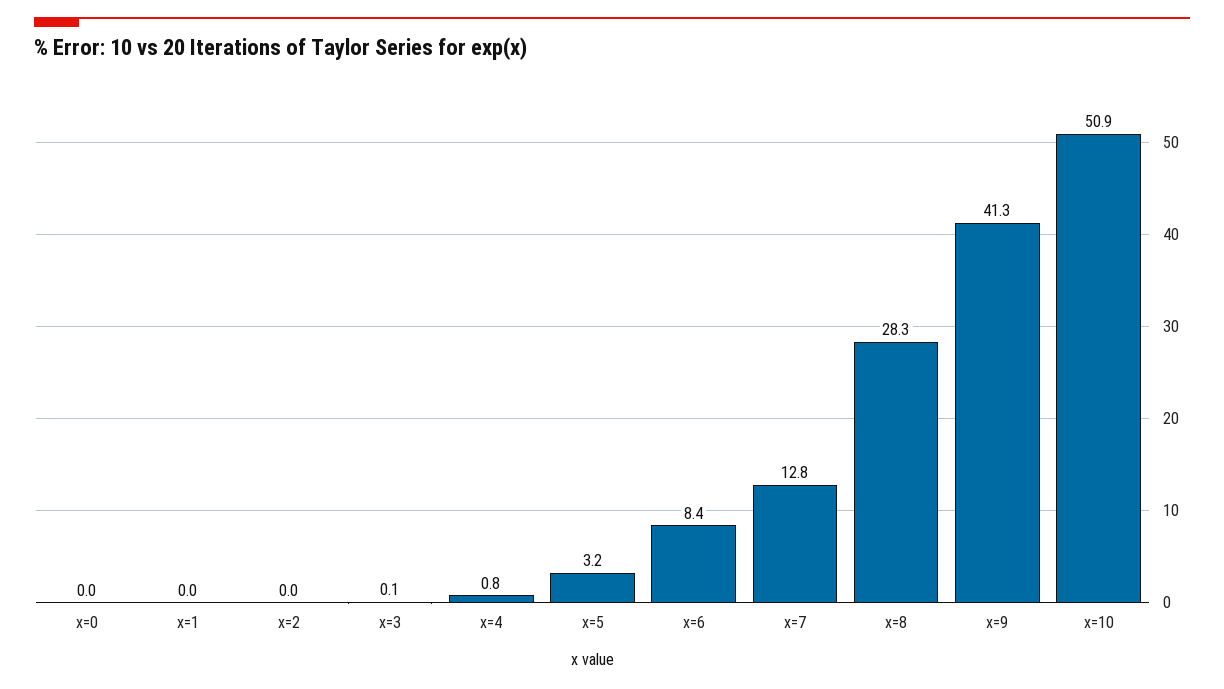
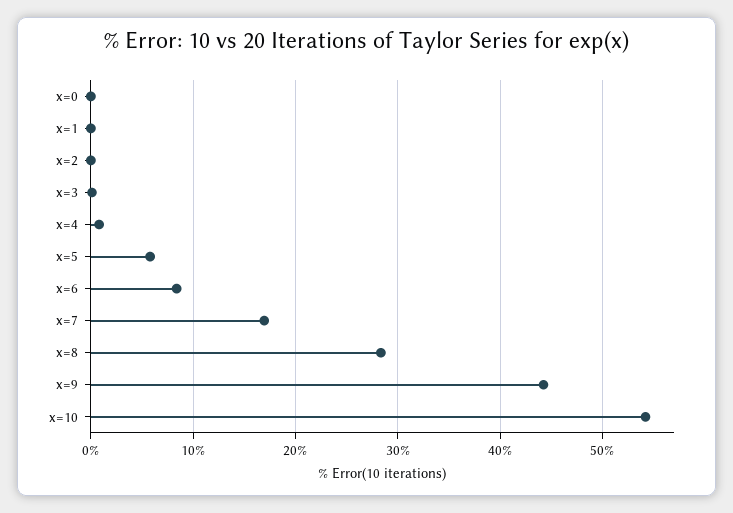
  {
    "x=0": 0,
    "x=1": 0,
    "x=2": 0,
    "x=3": 0.1,
    "x=4": 0.8,
-   "x=5": 3.2,
+   "x=5": 6,
    "x=6": 8.4,
-   "x=7": 12.8,
+   "x=7": 17,
    "x=8": 28.3,
-   "x=9": 41.3,
+   "x=9": 44,
-   "x=10": 50.9
+   "x=10": 54
  }

